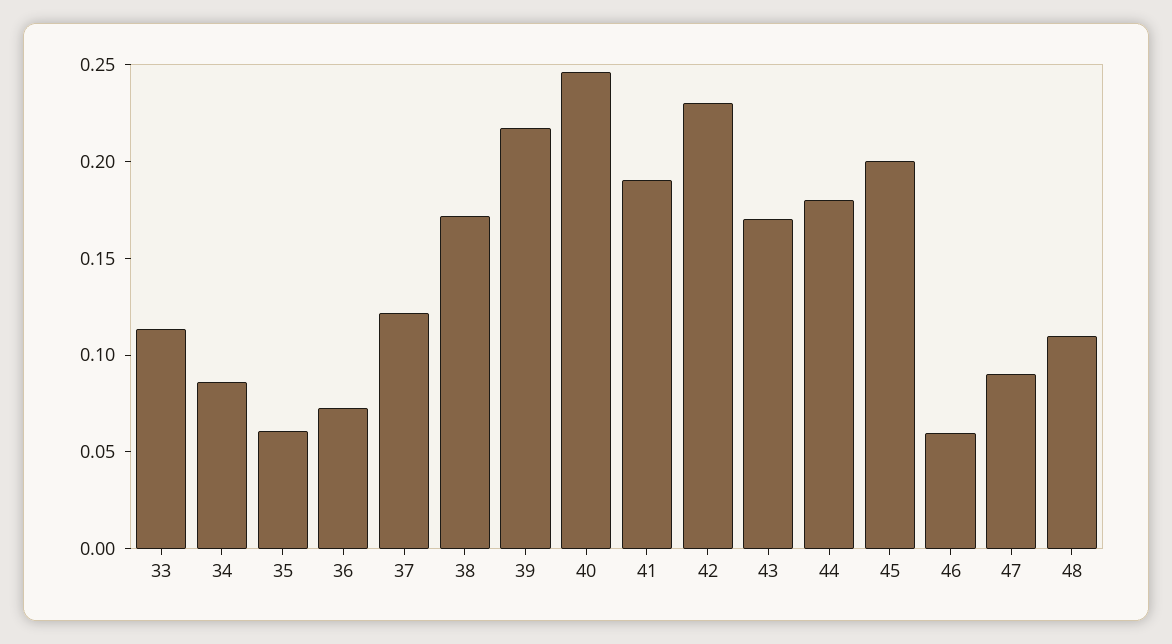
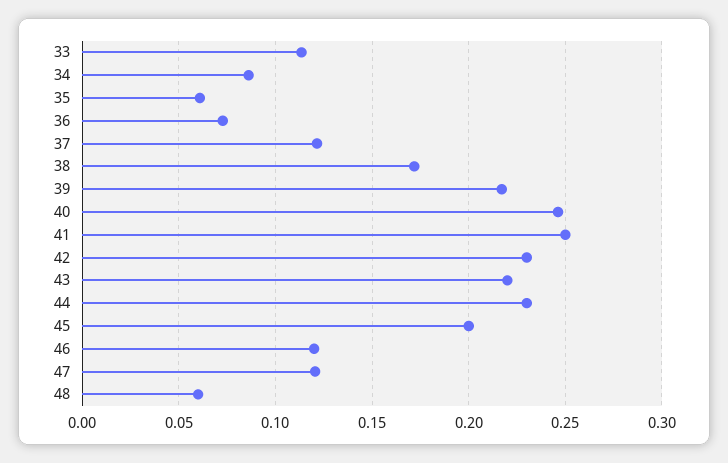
  {
    "33": 0.115,
    "34": 0.085,
    "35": 0.06,
    "36": 0.075,
    "37": 0.12,
    "38": 0.17,
    "39": 0.215,
    "40": 0.245,
-   "41": 0.19,
+   "41": 0.25,
    "42": 0.23,
-   "43": 0.17,
+   "43": 0.22,
-   "44": 0.18,
+   "44": 0.23,
    "45": 0.2,
-   "46": 0.06,
+   "46": 0.12,
-   "47": 0.09,
+   "47": 0.12,
-   "48": 0.11
+   "48": 0.06
  }

